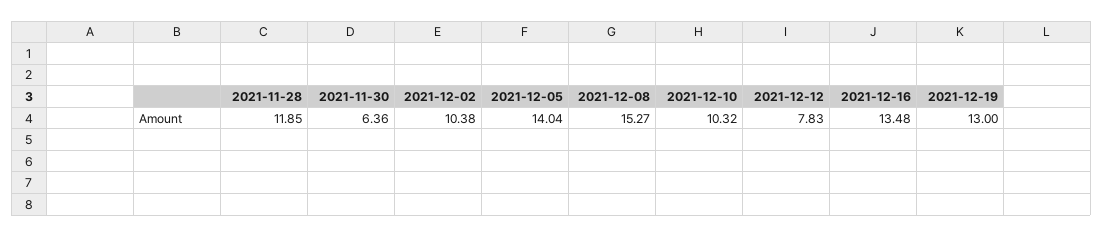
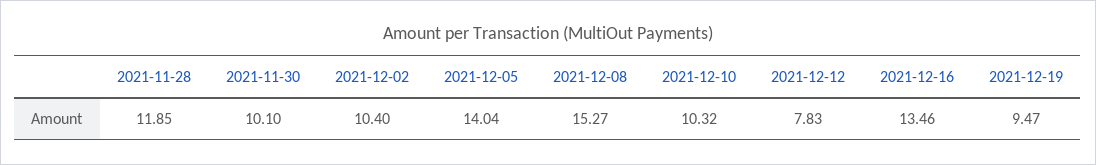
  {
    "2021-11-28": 11.85,
-   "2021-11-30": 6.36,
+   "2021-11-30": 10.1,
-   "2021-12-02": 10.38,
+   "2021-12-02": 10.4,
    "2021-12-05": 14.04,
    "2021-12-08": 15.27,
    "2021-12-10": 10.32,
    "2021-12-12": 7.83,
-   "2021-12-16": 13.48,
+   "2021-12-16": 13.46,
-   "2021-12-19": 13
+   "2021-12-19": 9.47
  }

